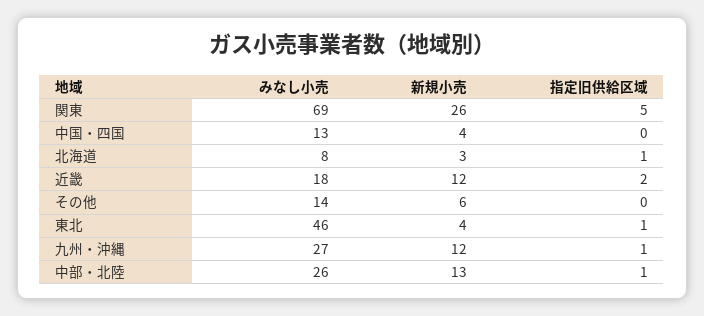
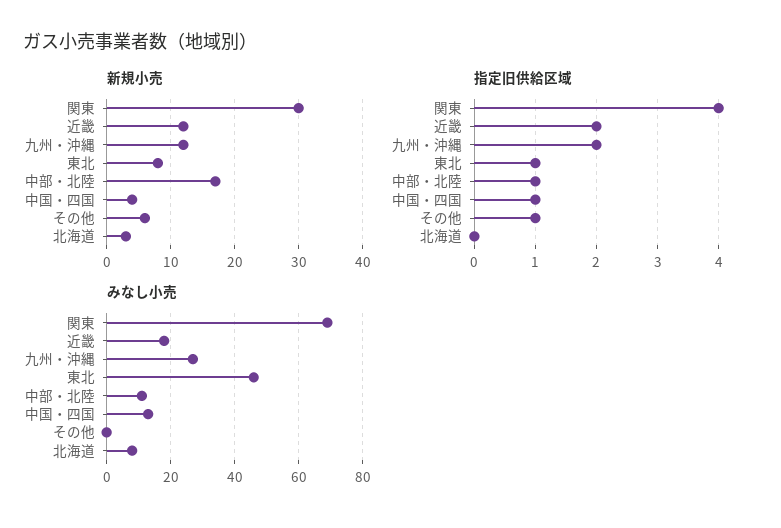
  {
    "みなし小売": {
      "関東": 69,
      "中国・四国": 13,
      "北海道": 8,
      "近畿": 18,
-     "その他": 14,
+     "その他": 0,
      "東北": 46,
      "九州・沖縄": 27,
-     "中部・北陸": 26
+     "中部・北陸": 10
    },
    "新規小売": {
-     "関東": 26,
+     "関東": 30,
      "中国・四国": 4,
      "北海道": 3,
      "近畿": 12,
      "その他": 6,
-     "東北": 4,
+     "東北": 8,
      "九州・沖縄": 12,
-     "中部・北陸": 13
+     "中部・北陸": 17
    },
    "指定旧供給区域": {
-     "関東": 5,
+     "関東": 4,
-     "中国・四国": 0,
+     "中国・四国": 1,
-     "北海道": 1,
+     "北海道": 0,
      "近畿": 2,
-     "その他": 0,
+     "その他": 1,
      "東北": 1,
-     "九州・沖縄": 1,
+     "九州・沖縄": 2,
      "中部・北陸": 1
    }
  }

